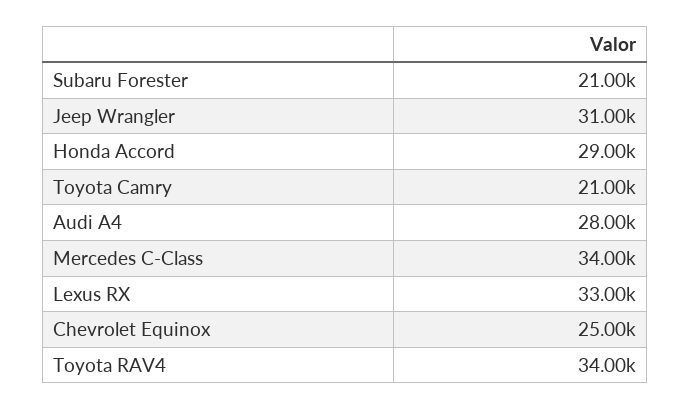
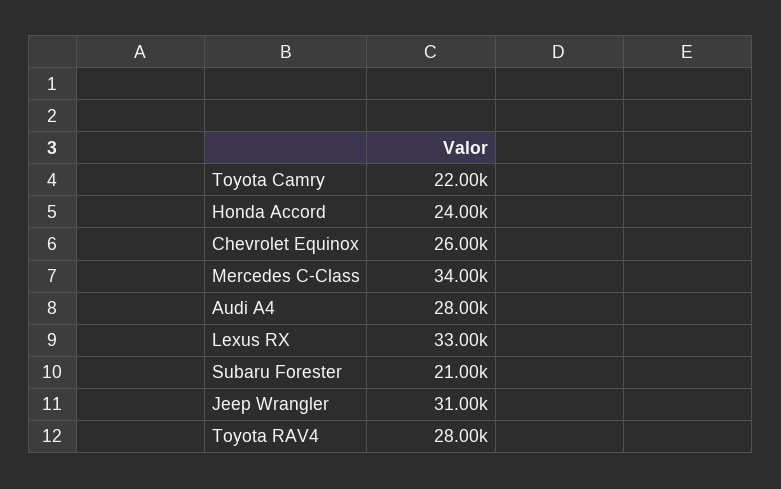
  {
    "Subaru Forester": 21000,
    "Jeep Wrangler": 31000,
-   "Honda Accord": 29000,
+   "Honda Accord": 24000,
-   "Toyota Camry": 21000,
+   "Toyota Camry": 22000,
    "Audi A4": 28000,
    "Mercedes C-Class": 34000,
    "Lexus RX": 33000,
-   "Chevrolet Equinox": 25000,
+   "Chevrolet Equinox": 26000,
-   "Toyota RAV4": 34000
+   "Toyota RAV4": 28000
  }

